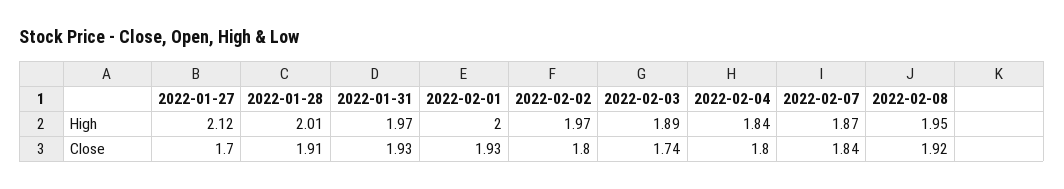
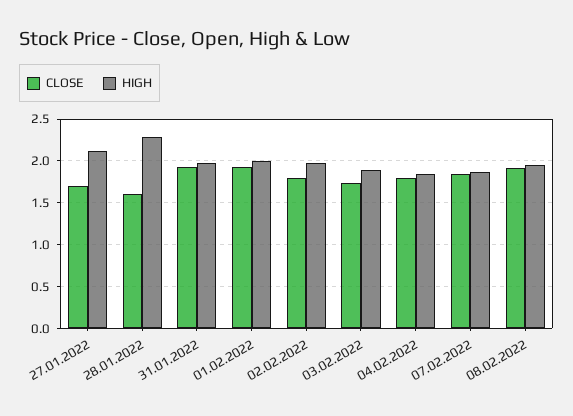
  {
    "High": {
      "2022-01-27": 2.12,
-     "2022-01-28": 2.01,
+     "2022-01-28": 2.3,
      "2022-01-31": 1.97,
      "2022-02-01": 2,
      "2022-02-02": 1.97,
      "2022-02-03": 1.89,
      "2022-02-04": 1.84,
      "2022-02-07": 1.87,
      "2022-02-08": 1.95
    },
    "Close": {
      "2022-01-27": 1.7,
-     "2022-01-28": 1.91,
+     "2022-01-28": 1.6,
      "2022-01-31": 1.93,
      "2022-02-01": 1.93,
      "2022-02-02": 1.8,
      "2022-02-03": 1.74,
      "2022-02-04": 1.8,
      "2022-02-07": 1.84,
      "2022-02-08": 1.92
    }
  }

